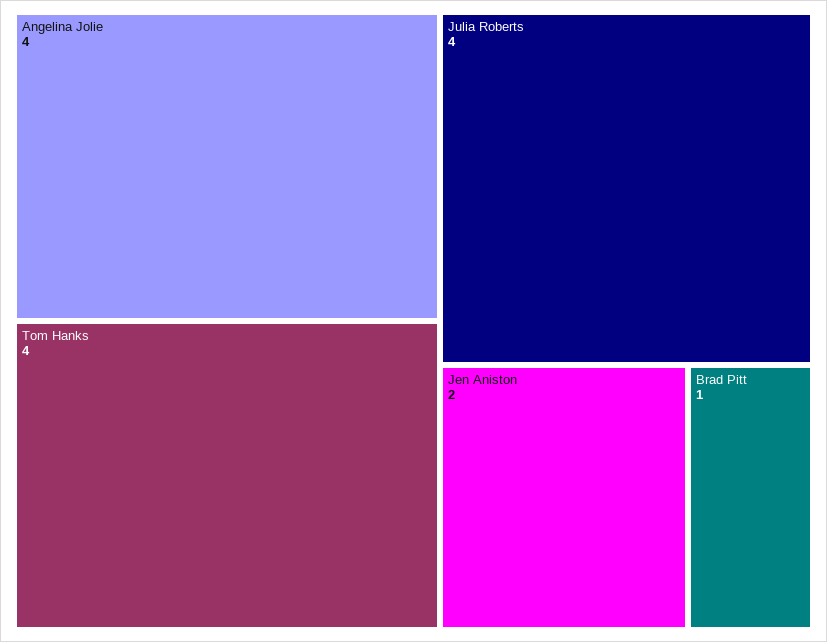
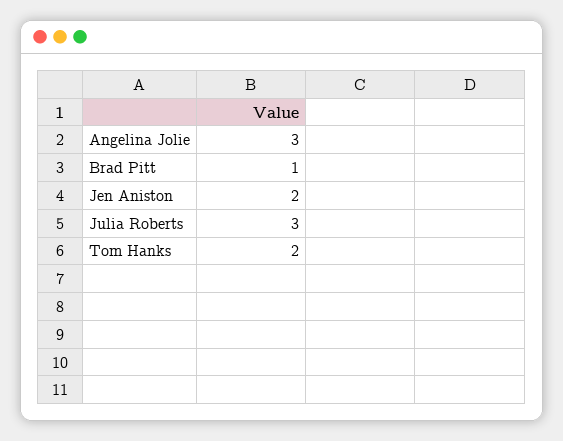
  {
-   "Angelina Jolie": 4,
+   "Angelina Jolie": 3,
-   "Tom Hanks": 4,
+   "Tom Hanks": 2,
-   "Julia Roberts": 4,
+   "Julia Roberts": 3,
    "Jen Aniston": 2,
    "Brad Pitt": 1
  }

